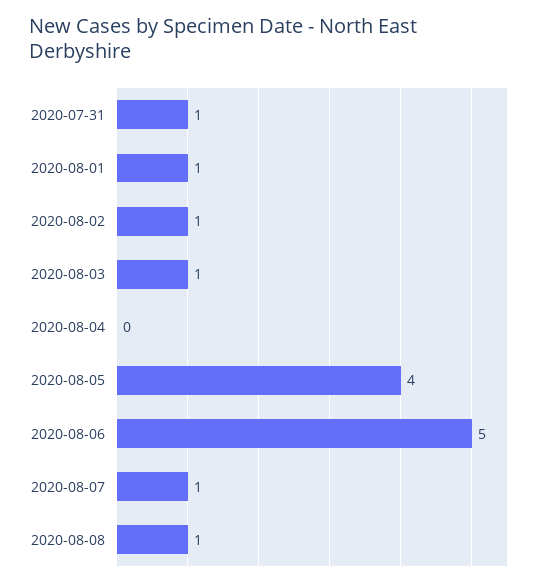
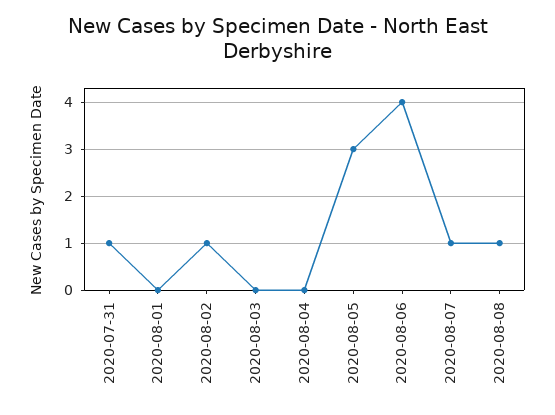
  {
    "2020-07-31": 1,
-   "2020-08-01": 1,
+   "2020-08-01": 0,
    "2020-08-02": 1,
-   "2020-08-03": 1,
+   "2020-08-03": 0,
    "2020-08-04": 0,
-   "2020-08-05": 4,
+   "2020-08-05": 3,
-   "2020-08-06": 5,
+   "2020-08-06": 4,
    "2020-08-07": 1,
    "2020-08-08": 1
  }

